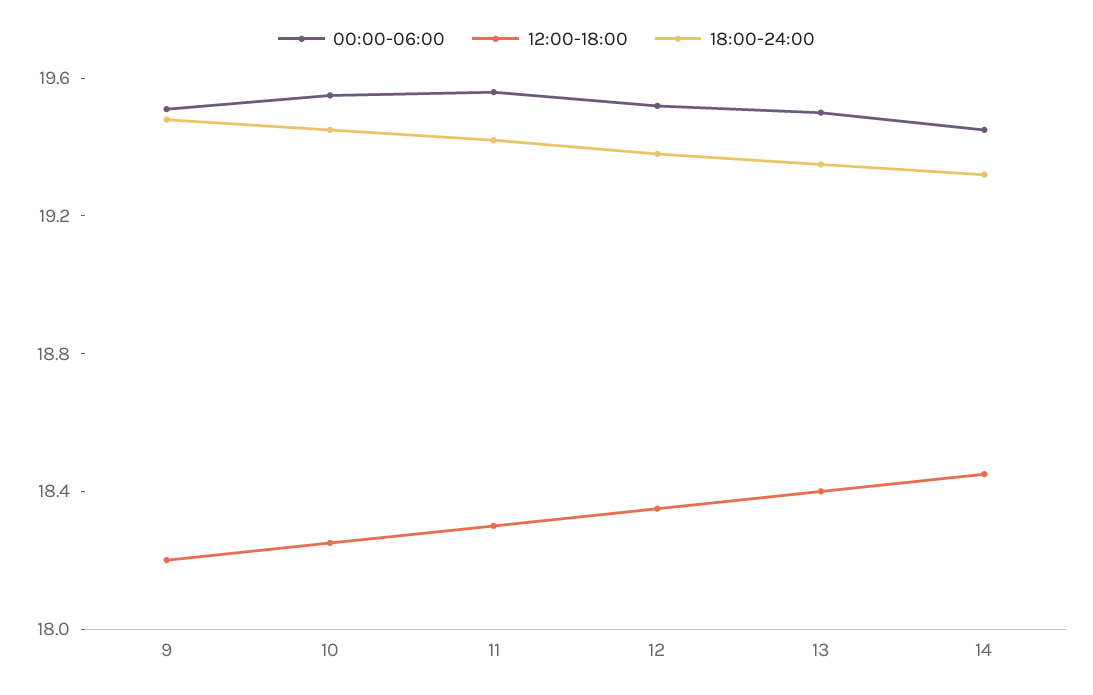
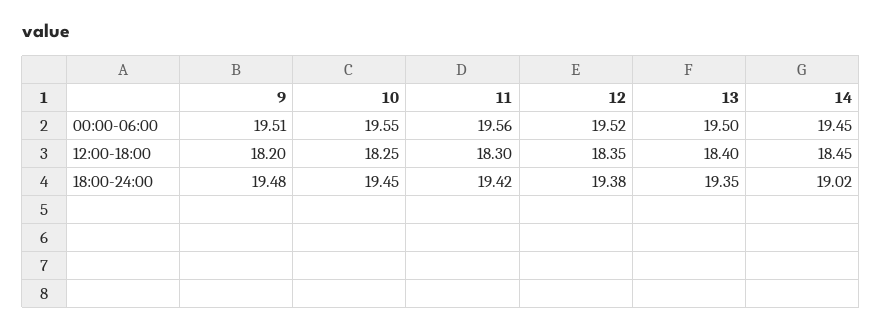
  {
    "00:00-06:00": {
      "9": 19.51,
      "10": 19.55,
      "11": 19.56,
      "12": 19.52,
      "13": 19.5,
      "14": 19.45
    },
    "12:00-18:00": {
      "9": 18.2,
      "10": 18.25,
      "11": 18.3,
      "12": 18.35,
      "13": 18.4,
      "14": 18.45
    },
    "18:00-24:00": {
      "9": 19.48,
      "10": 19.45,
      "11": 19.42,
      "12": 19.38,
      "13": 19.35,
-     "14": 19.3
+     "14": 19.02
    }
  }

